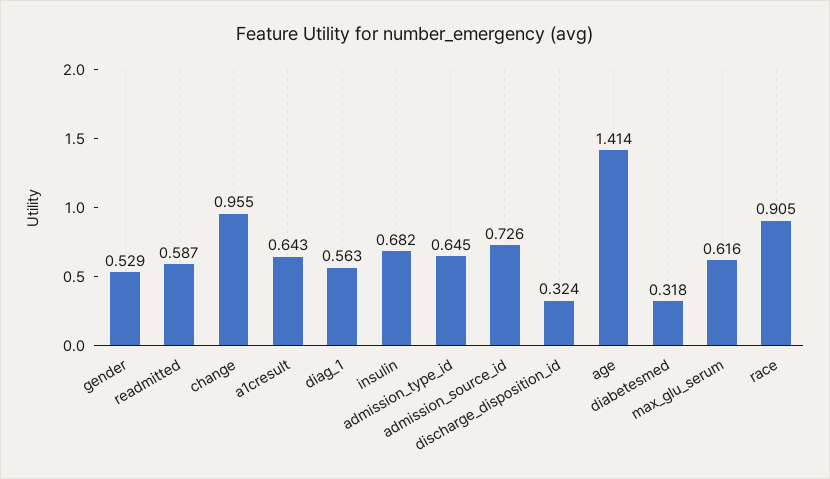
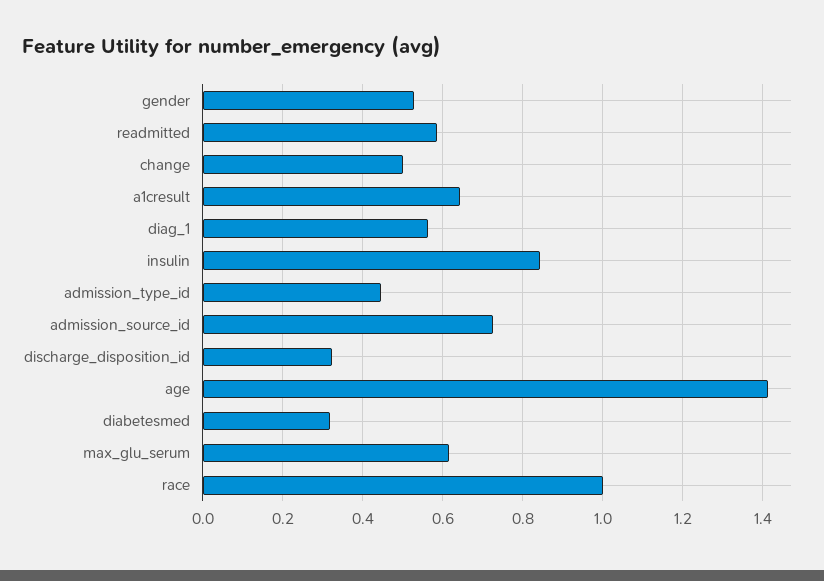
  {
    "gender": 0.529,
    "readmitted": 0.587,
-   "change": 0.955,
+   "change": 0.5,
    "a1cresult": 0.643,
    "diag_1": 0.563,
-   "insulin": 0.682,
+   "insulin": 0.84,
-   "admission_type_id": 0.645,
+   "admission_type_id": 0.44,
    "admission_source_id": 0.726,
    "discharge_disposition_id": 0.324,
    "age": 1.414,
    "diabetesmed": 0.318,
    "max_glu_serum": 0.616,
-   "race": 0.905
+   "race": 1
  }

